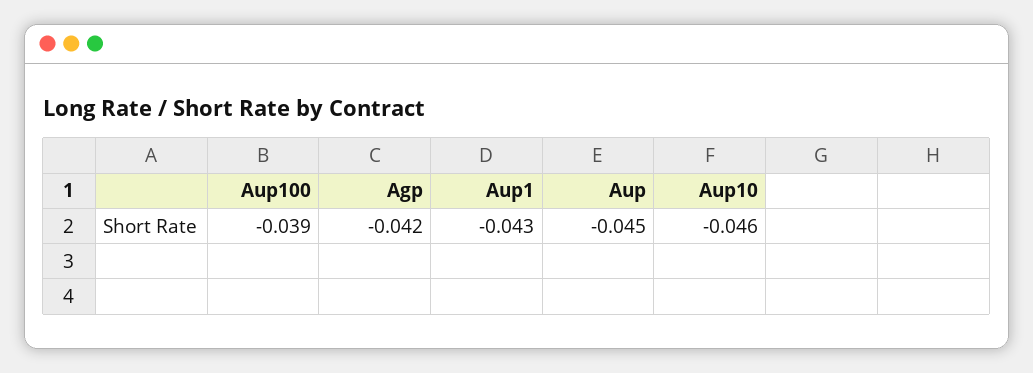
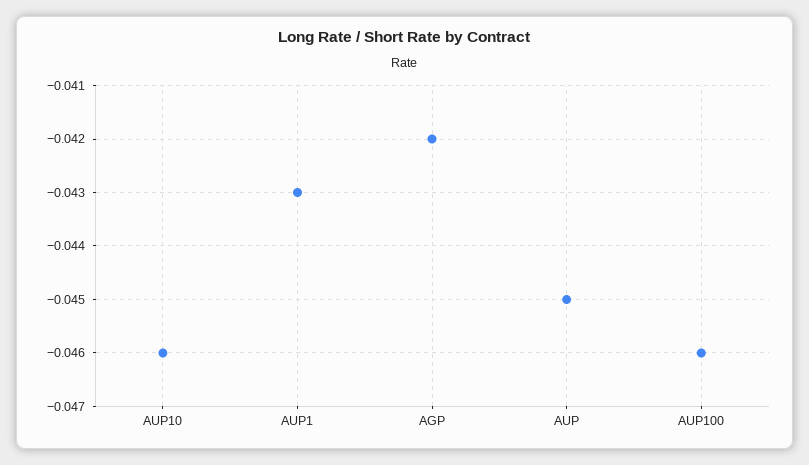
  {
-   "Aup100": -0.039,
+   "Aup100": -0.046,
    "Agp": -0.042,
    "Aup1": -0.043,
    "Aup": -0.045,
    "Aup10": -0.046
  }

